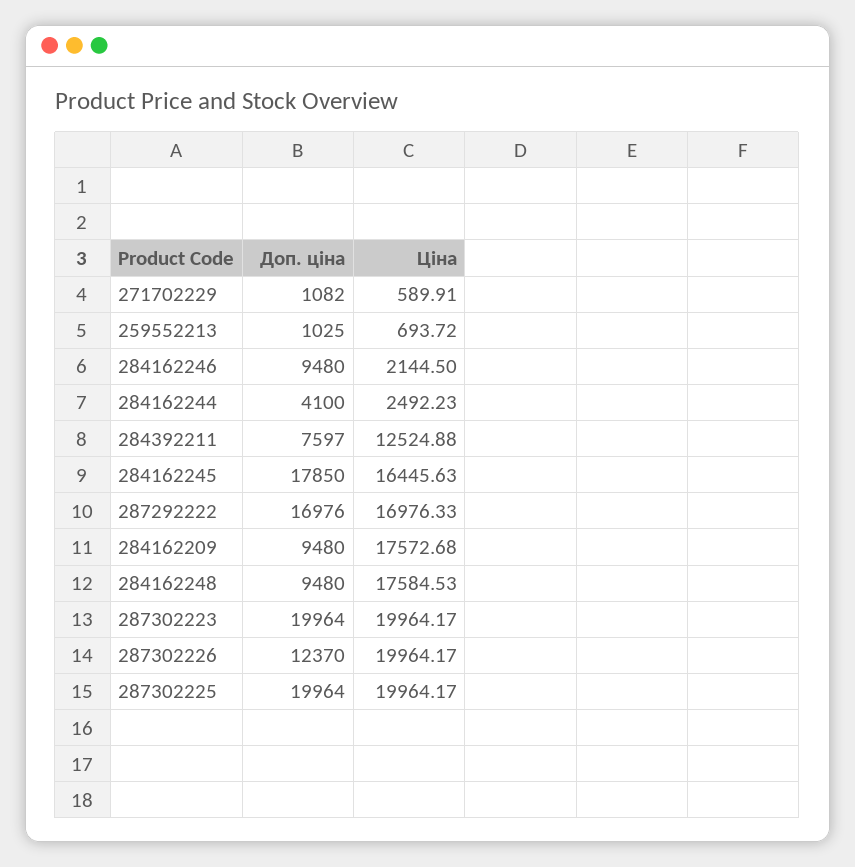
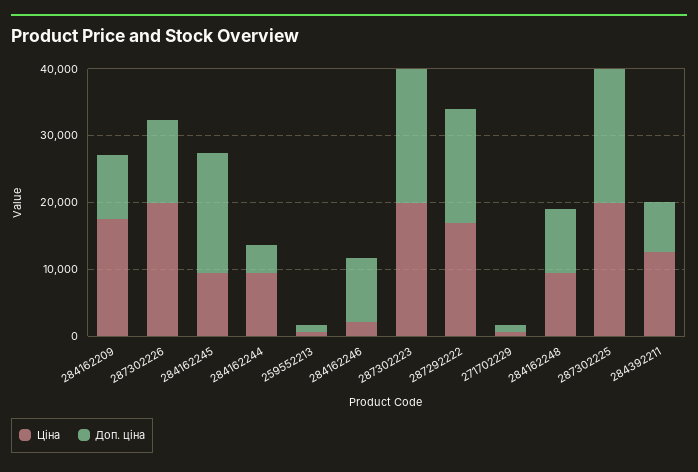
  {
    "Доп. ціна": {
      "271702229": 1082,
      "259552213": 1025,
      "284162246": 9480,
      "284162244": 4100,
      "284392211": 7597,
      "284162245": 17850,
      "287292222": 16976,
      "284162209": 9480,
      "284162248": 9480,
      "287302223": 19964,
      "287302226": 12370,
      "287302225": 19964
    },
    "Ціна": {
      "271702229": 589.91,
      "259552213": 693.72,
      "284162246": 2144.5,
-     "284162244": 2492.23,
+     "284162244": 10000,
      "284392211": 12524.88,
-     "284162245": 16445.63,
+     "284162245": 10000,
      "287292222": 16976.33,
      "284162209": 17572.68,
-     "284162248": 17584.53,
+     "284162248": 10000,
      "287302223": 19964.17,
      "287302226": 19964.17,
      "287302225": 19964.17
    }
  }

